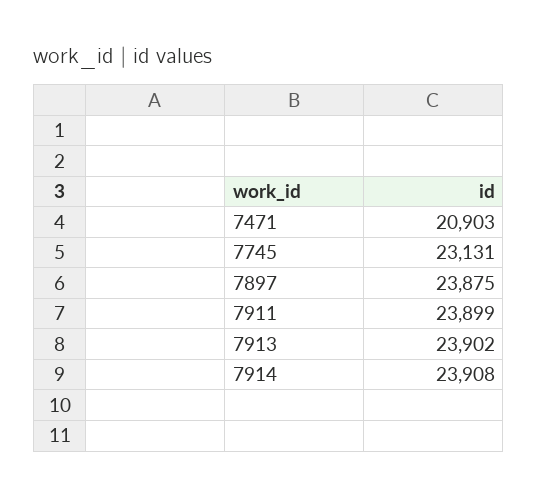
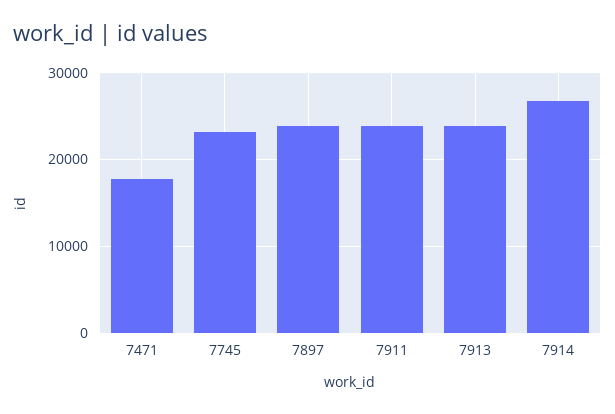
  {
-   "7471": 20903,
+   "7471": 18000,
    "7745": 23131,
    "7897": 23875,
    "7911": 23899,
    "7913": 23902,
-   "7914": 23908
+   "7914": 27000
  }

